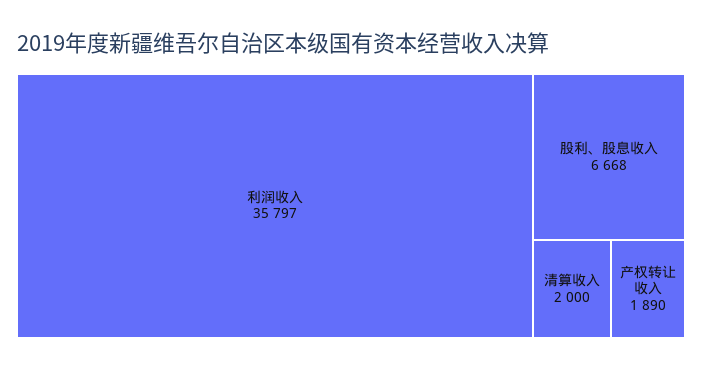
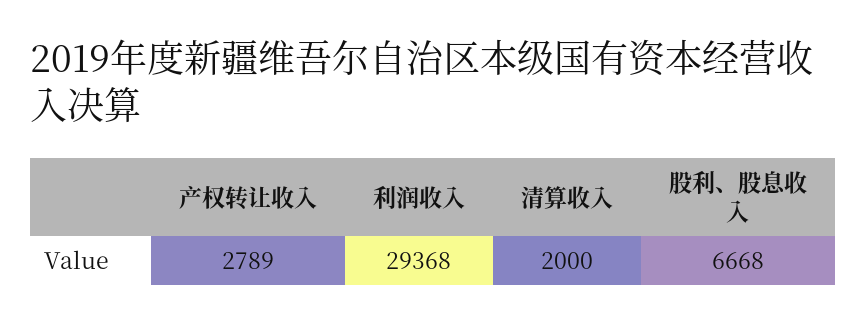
  {
-   "利润收入": 35797,
+   "利润收入": 29368,
    "股利、股息收入": 6668,
    "清算收入": 2000,
-   "产权转让收入": 1890
+   "产权转让收入": 2789
  }

